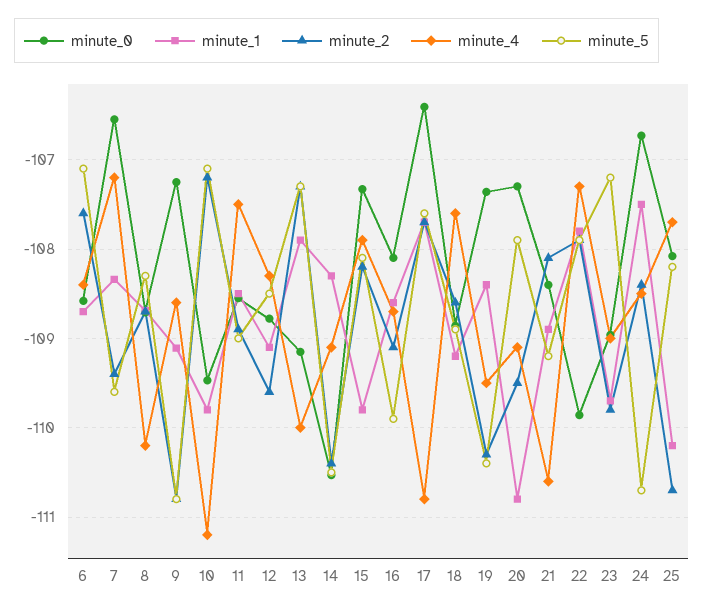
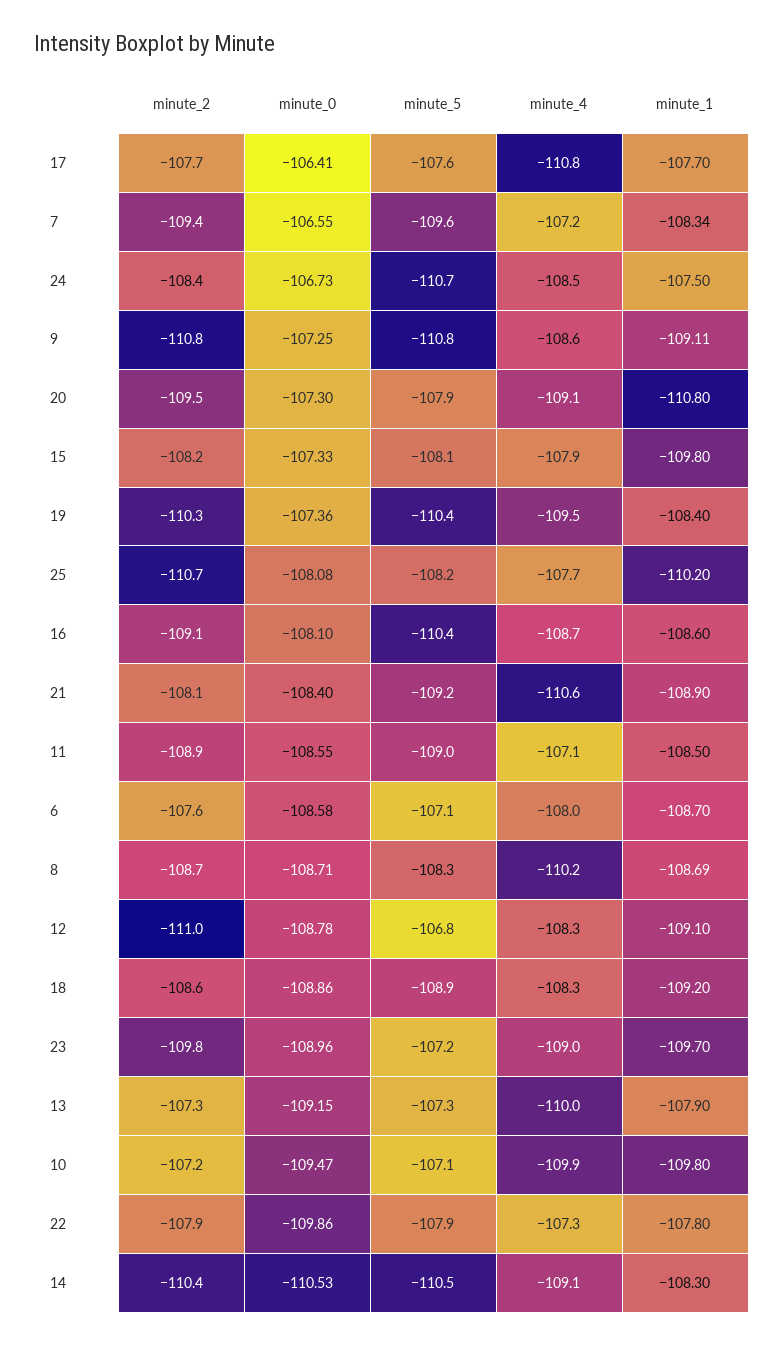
  {
    "minute_0": {
      "6": -108.58,
      "7": -106.55,
      "8": -108.71,
      "9": -107.25,
      "10": -109.47,
      "11": -108.55,
      "12": -108.78,
      "13": -109.15,
      "14": -110.53,
      "15": -107.33,
      "16": -108.1,
      "17": -106.41,
      "18": -108.86,
      "19": -107.36,
      "20": -107.3,
      "21": -108.4,
      "22": -109.86,
      "23": -108.96,
      "24": -106.73,
      "25": -108.08
    },
    "minute_1": {
      "6": -108.7,
      "7": -108.34,
      "8": -108.69,
      "9": -109.11,
      "10": -109.8,
      "11": -108.5,
      "12": -109.1,
      "13": -107.9,
      "14": -108.3,
      "15": -109.8,
      "16": -108.6,
      "17": -107.7,
      "18": -109.2,
      "19": -108.4,
      "20": -110.8,
      "21": -108.9,
      "22": -107.8,
      "23": -109.7,
      "24": -107.5,
      "25": -110.2
    },
    "minute_2": {
      "6": -107.6,
      "7": -109.4,
      "8": -108.7,
      "9": -110.8,
      "10": -107.2,
      "11": -108.9,
-     "12": -109.6,
+     "12": -111,
      "13": -107.3,
      "14": -110.4,
      "15": -108.2,
      "16": -109.1,
      "17": -107.7,
      "18": -108.6,
      "19": -110.3,
      "20": -109.5,
      "21": -108.1,
      "22": -107.9,
      "23": -109.8,
      "24": -108.4,
      "25": -110.7
    },
    "minute_4": {
-     "6": -108.4,
+     "6": -108,
      "7": -107.2,
      "8": -110.2,
      "9": -108.6,
-     "10": -111.2,
+     "10": -109.9,
-     "11": -107.5,
+     "11": -107.1,
      "12": -108.3,
      "13": -110,
      "14": -109.1,
      "15": -107.9,
      "16": -108.7,
      "17": -110.8,
-     "18": -107.6,
+     "18": -108.3,
      "19": -109.5,
      "20": -109.1,
      "21": -110.6,
      "22": -107.3,
      "23": -109,
      "24": -108.5,
      "25": -107.7
    },
    "minute_5": {
      "6": -107.1,
      "7": -109.6,
      "8": -108.3,
      "9": -110.8,
      "10": -107.1,
      "11": -109,
-     "12": -108.5,
+     "12": -106.8,
      "13": -107.3,
      "14": -110.5,
      "15": -108.1,
-     "16": -109.9,
+     "16": -110.4,
      "17": -107.6,
      "18": -108.9,
      "19": -110.4,
      "20": -107.9,
      "21": -109.2,
      "22": -107.9,
      "23": -107.2,
      "24": -110.7,
      "25": -108.2
    }
  }

